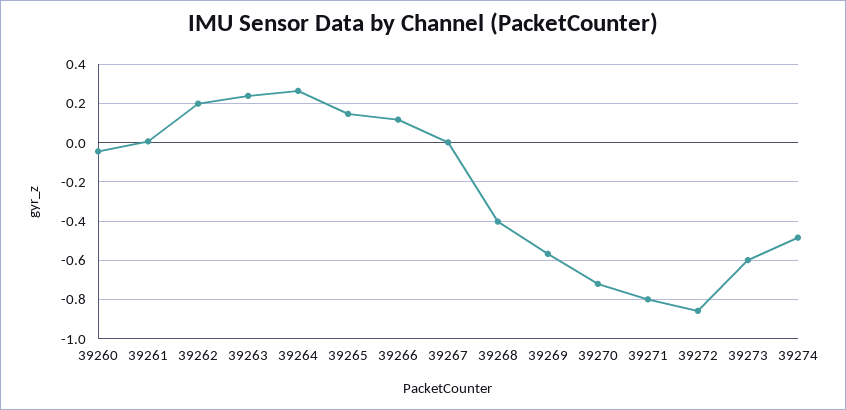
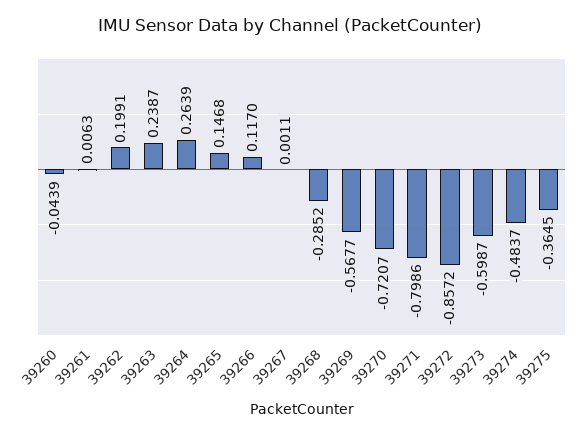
  {
    "39260": -0.0439,
    "39261": 0.0063,
    "39262": 0.1991,
    "39263": 0.2387,
    "39264": 0.2639,
    "39265": 0.1468,
    "39266": 0.117,
    "39267": 0.0011,
-   "39268": -0.4,
+   "39268": -0.2852,
    "39269": -0.5677,
    "39270": -0.7207,
    "39271": -0.7986,
    "39272": -0.8572,
    "39273": -0.5987,
-   "39274": -0.4837
+   "39274": -0.4837,
+   "39275": -0.3645
  }

